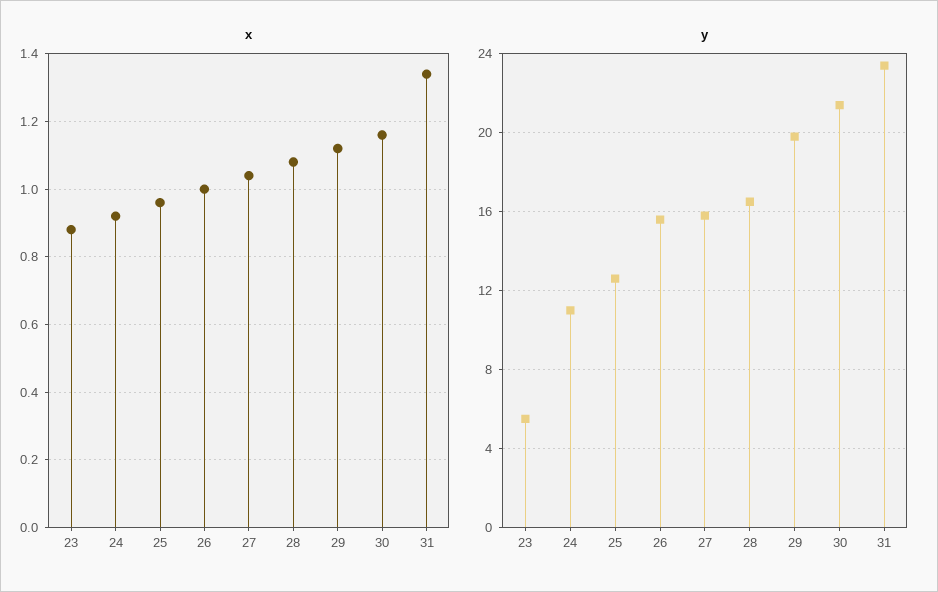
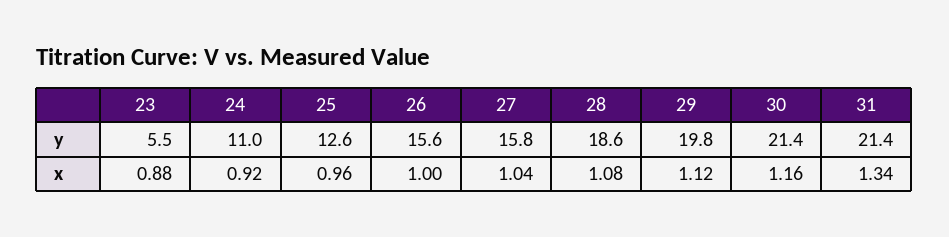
  {
    "x": {
      "23": 0.88,
      "24": 0.92,
      "25": 0.96,
      "26": 1,
      "27": 1.04,
      "28": 1.08,
      "29": 1.12,
      "30": 1.16,
      "31": 1.34
    },
    "y": {
      "23": 5.5,
      "24": 11,
      "25": 12.6,
      "26": 15.6,
      "27": 15.8,
-     "28": 16.5,
+     "28": 18.6,
      "29": 19.8,
      "30": 21.4,
-     "31": 23.5
+     "31": 21.4
    }
  }

